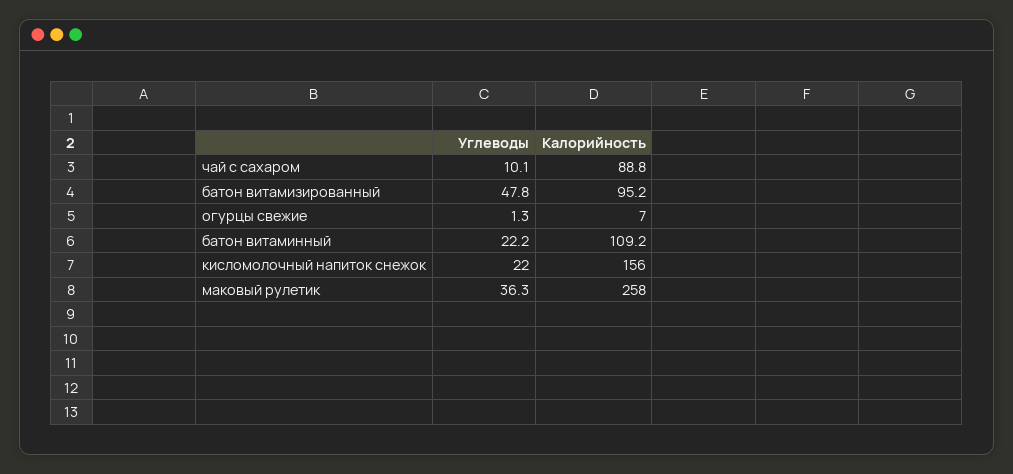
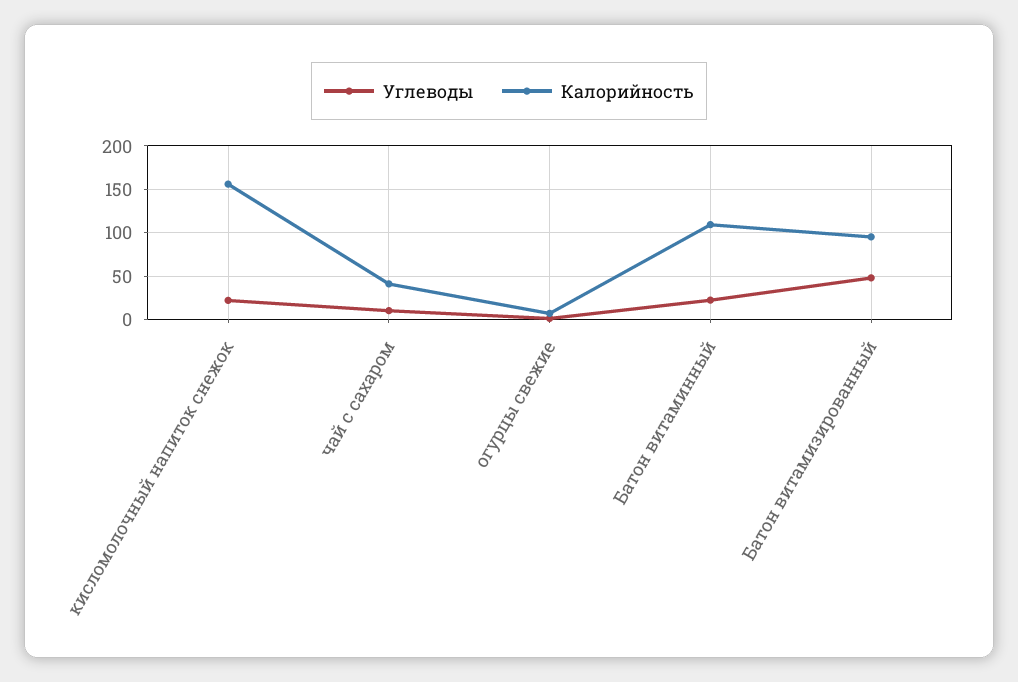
  {
    "Углеводы": {
      "чай с сахаром": 10.1,
      "батон витамизированный": 47.8,
      "огурцы свежие": 1.3,
      "батон витаминный": 22.2,
-     "кисломолочный напиток снежок": 22,
+     "кисломолочный напиток снежок": 22
-     "маковый рулетик": 36.3
    },
    "Калорийность": {
-     "чай с сахаром": 88.8,
+     "чай с сахаром": 40,
      "батон витамизированный": 95.2,
      "огурцы свежие": 7,
      "батон витаминный": 109.2,
-     "кисломолочный напиток снежок": 156,
+     "кисломолочный напиток снежок": 156
-     "маковый рулетик": 258
    }
  }

